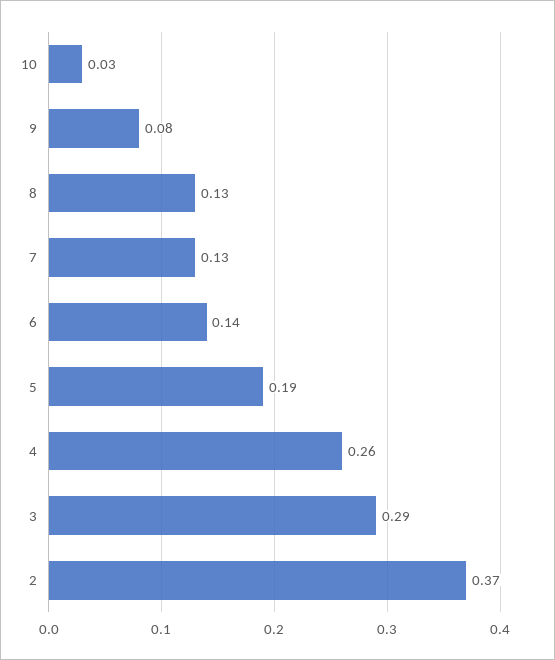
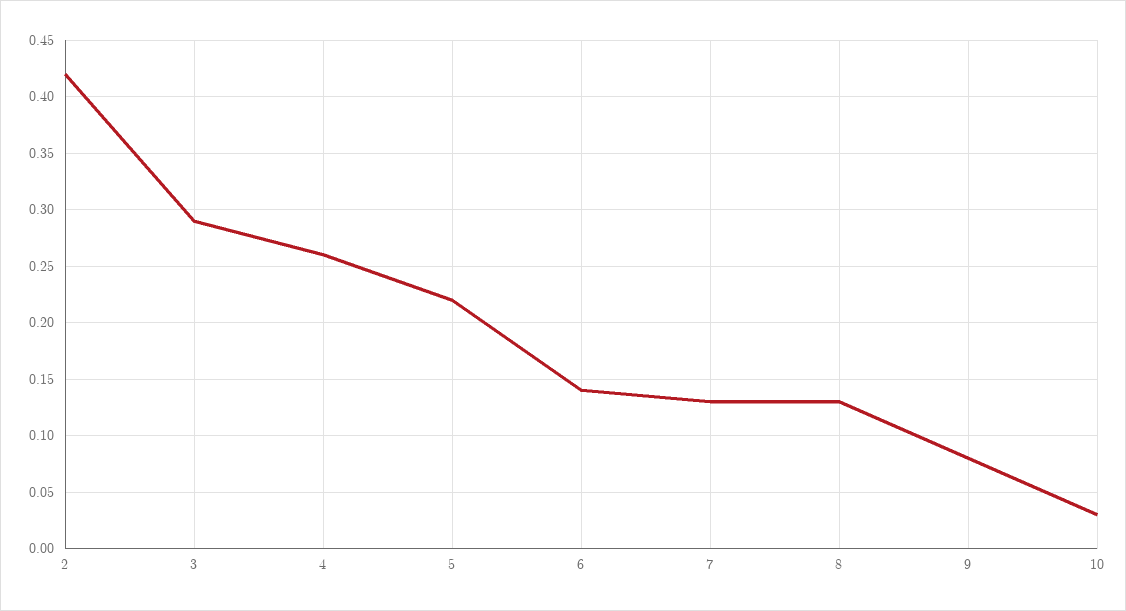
  {
    "10": 0.03,
    "9": 0.08,
    "8": 0.13,
    "7": 0.13,
    "6": 0.14,
-   "5": 0.19,
+   "5": 0.22,
    "4": 0.26,
    "3": 0.29,
-   "2": 0.37
+   "2": 0.42
  }

